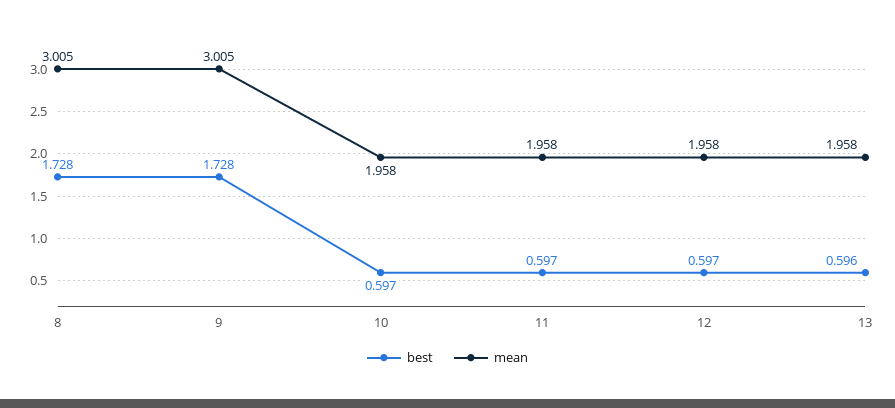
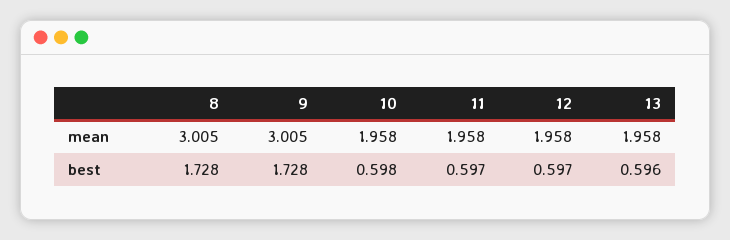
  {
    "best": {
      "8": 1.728,
      "9": 1.728,
-     "10": 0.597,
+     "10": 0.598,
      "11": 0.597,
      "12": 0.597,
      "13": 0.596
    },
    "mean": {
      "8": 3.005,
      "9": 3.005,
      "10": 1.958,
      "11": 1.958,
      "12": 1.958,
      "13": 1.958
    }
  }

